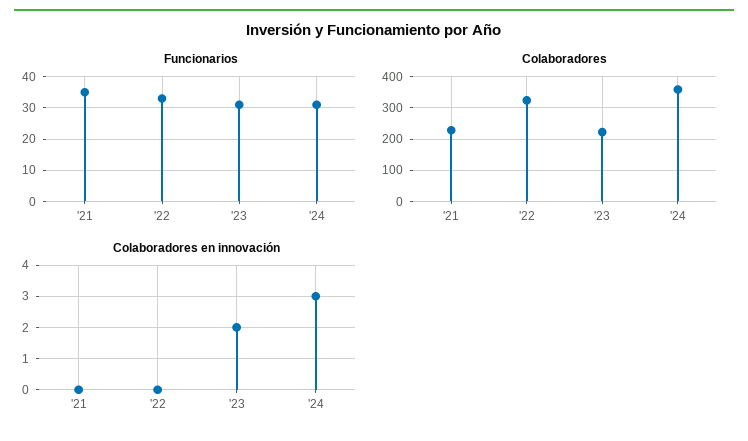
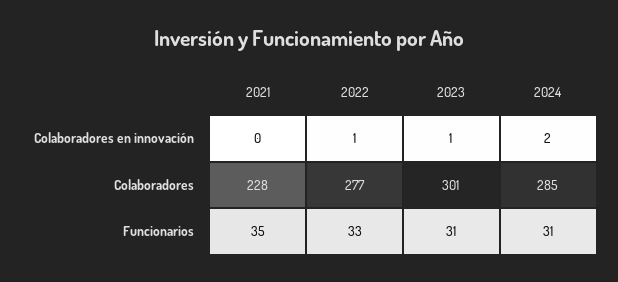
  {
    "Funcionarios": {
      "'21": 35,
      "'22": 33,
      "'23": 31,
      "'24": 31
    },
    "Colaboradores": {
      "'21": 228,
-     "'22": 320,
+     "'22": 277,
-     "'23": 220,
+     "'23": 301,
-     "'24": 360
+     "'24": 285
    },
    "Colaboradores en innovación": {
      "'21": 0,
-     "'22": 0,
+     "'22": 1,
-     "'23": 2,
+     "'23": 1,
-     "'24": 3
+     "'24": 2
    }
  }

